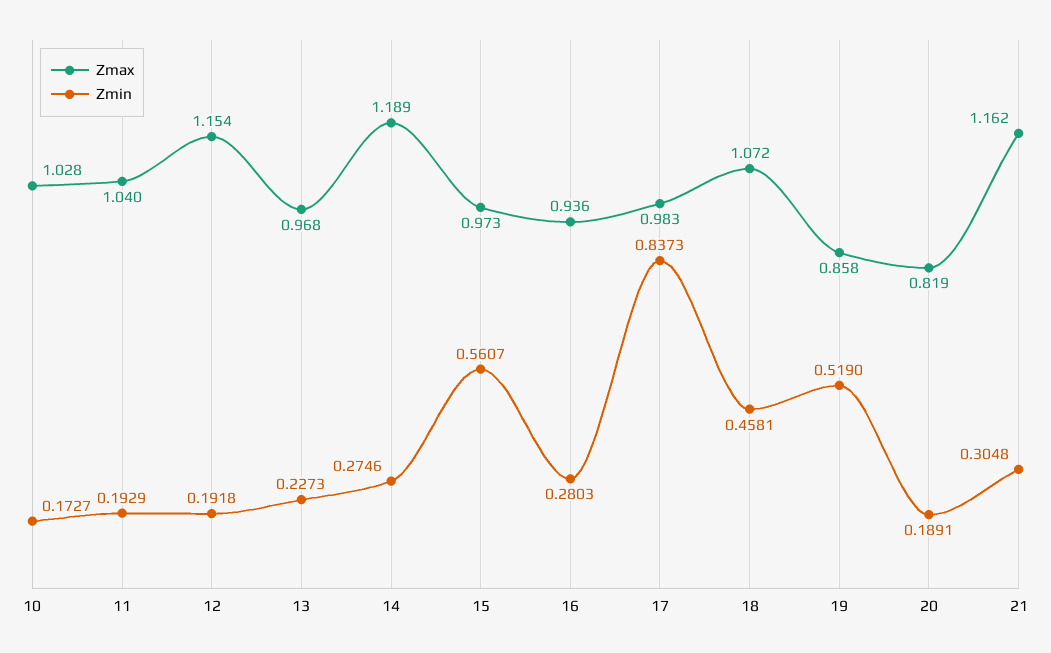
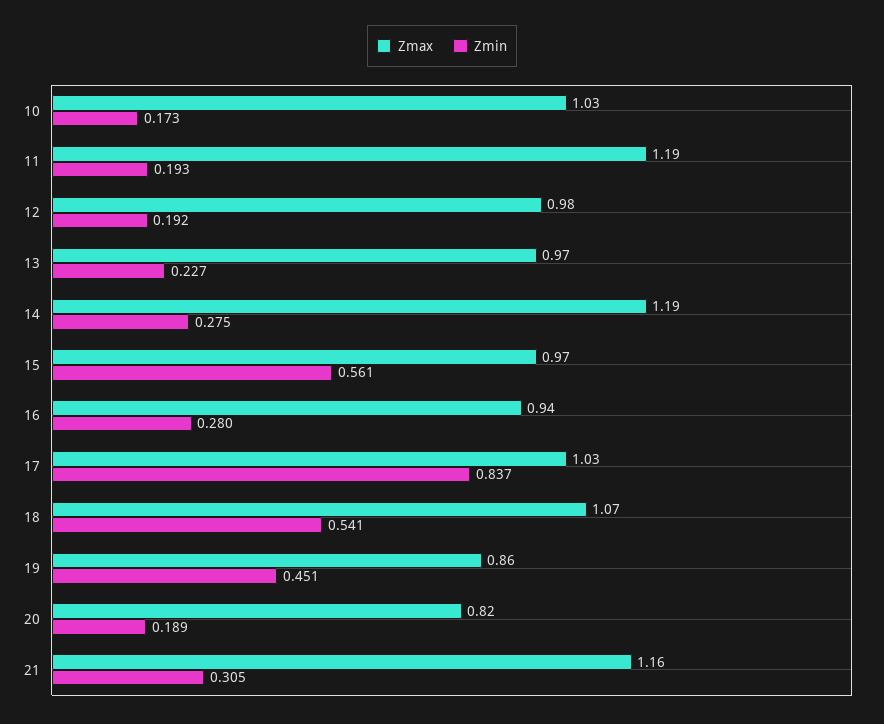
  {
    "Zmax": {
      "10": 1.028,
-     "11": 1.04,
+     "11": 1.19,
-     "12": 1.154,
+     "12": 0.98,
      "13": 0.968,
      "14": 1.189,
      "15": 0.973,
      "16": 0.936,
-     "17": 0.983,
+     "17": 1.03,
      "18": 1.072,
      "19": 0.858,
      "20": 0.819,
      "21": 1.162
    },
    "Zmin": {
      "10": 0.1727,
      "11": 0.1929,
      "12": 0.1918,
      "13": 0.2273,
      "14": 0.2746,
      "15": 0.5607,
      "16": 0.2803,
      "17": 0.8373,
-     "18": 0.4581,
+     "18": 0.541,
-     "19": 0.519,
+     "19": 0.451,
      "20": 0.1891,
      "21": 0.3048
    }
  }

